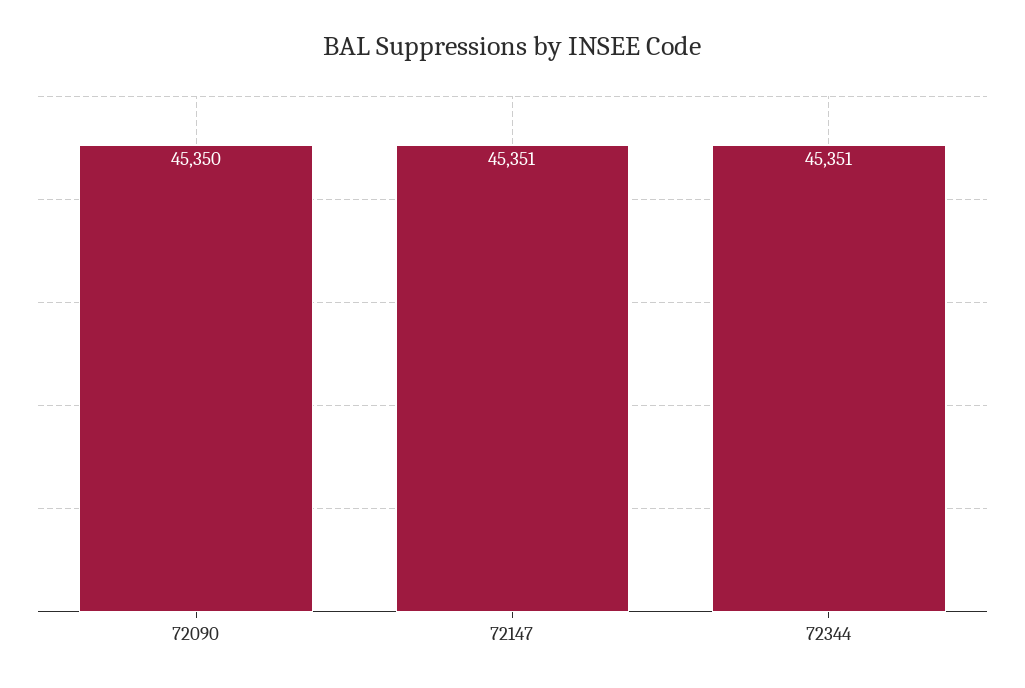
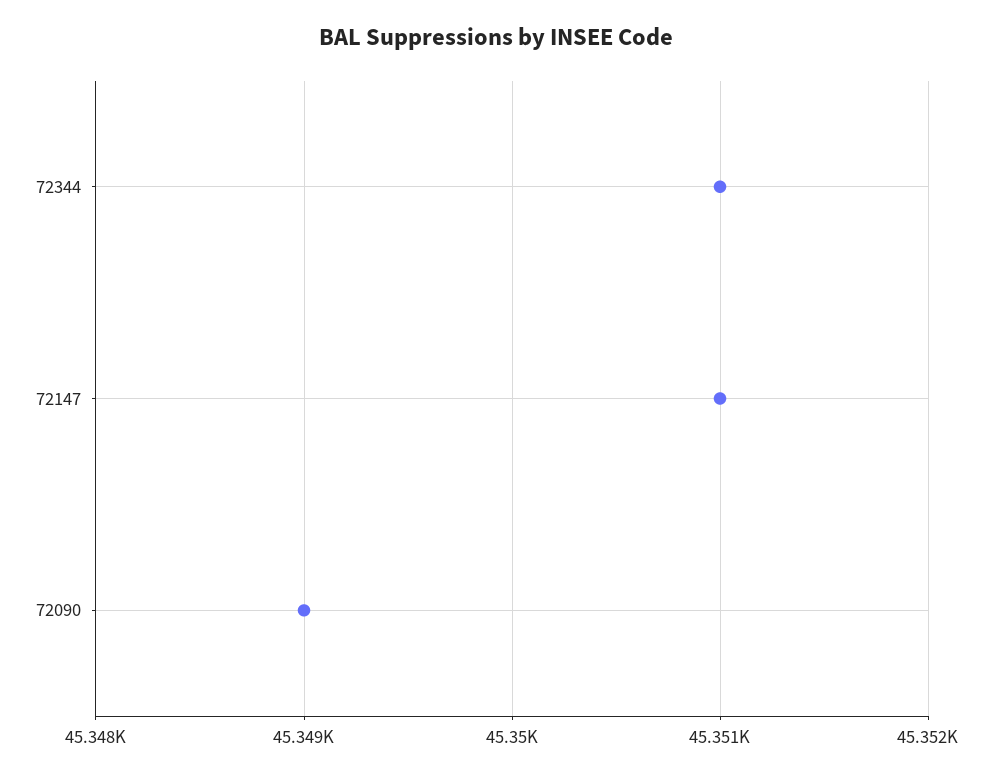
  {
-   "72090": 45350,
+   "72090": 45349,
    "72147": 45351,
    "72344": 45351
  }

